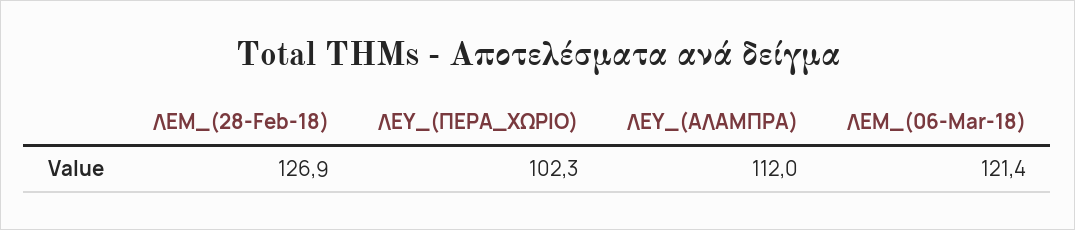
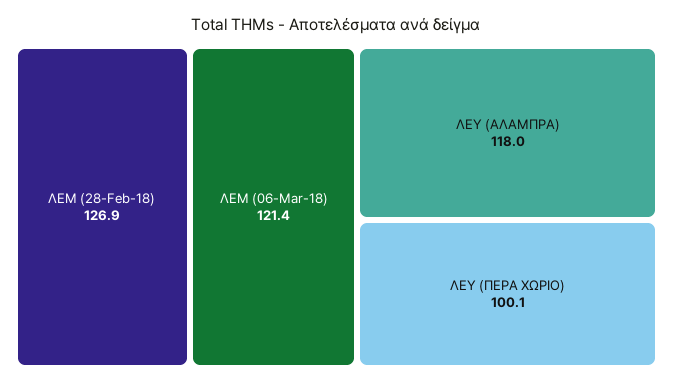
  {
    "ΛΕΜ_(28-Feb-18)": 126.9,
-   "ΛΕΥ_(ΠΕΡΑ_ΧΩΡΙΟ)": 102.3,
+   "ΛΕΥ_(ΠΕΡΑ_ΧΩΡΙΟ)": 100.1,
-   "ΛΕΥ_(ΑΛΑΜΠΡΑ)": 112,
+   "ΛΕΥ_(ΑΛΑΜΠΡΑ)": 118,
    "ΛΕΜ_(06-Mar-18)": 121.4
  }

